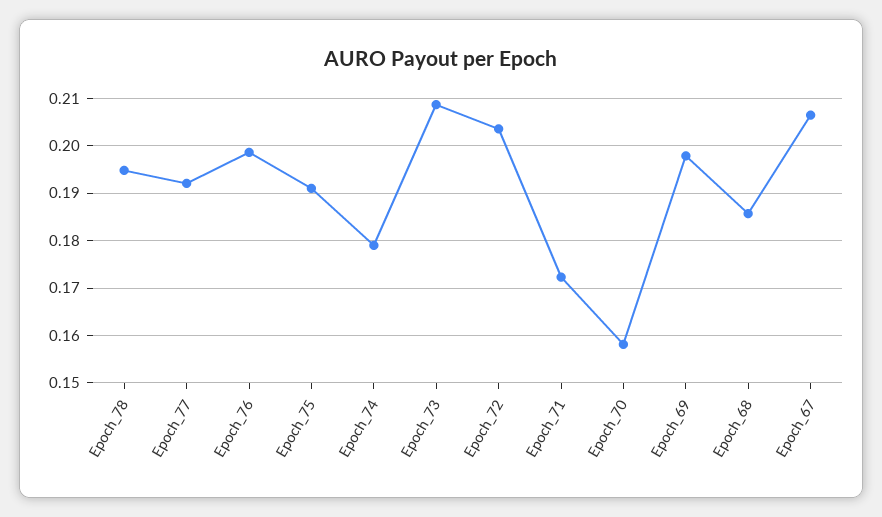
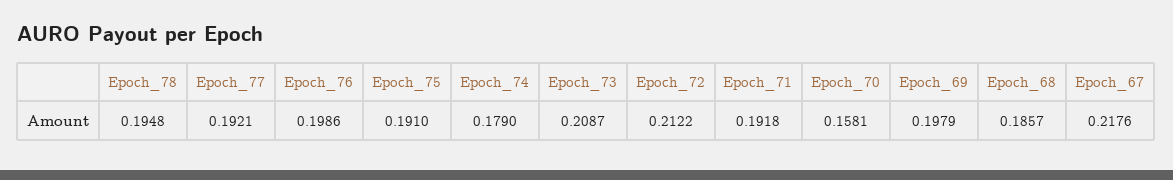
  {
    "Epoch_78": 0.1948,
    "Epoch_77": 0.1921,
    "Epoch_76": 0.1986,
    "Epoch_75": 0.191,
    "Epoch_74": 0.179,
    "Epoch_73": 0.2087,
-   "Epoch_72": 0.204,
+   "Epoch_72": 0.2122,
-   "Epoch_71": 0.172,
+   "Epoch_71": 0.1918,
    "Epoch_70": 0.1581,
    "Epoch_69": 0.1979,
    "Epoch_68": 0.1857,
-   "Epoch_67": 0.206
+   "Epoch_67": 0.2176
  }

